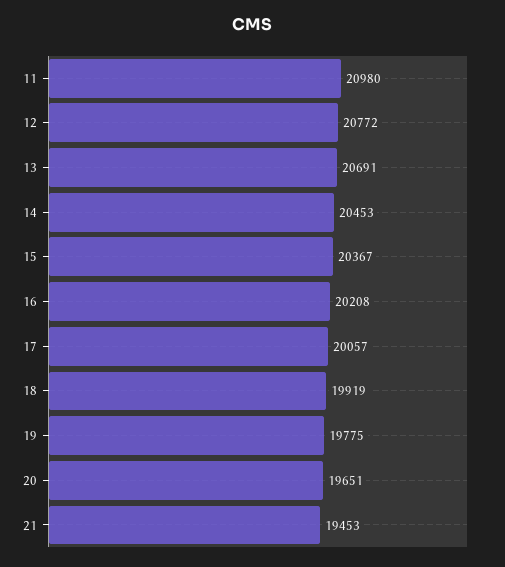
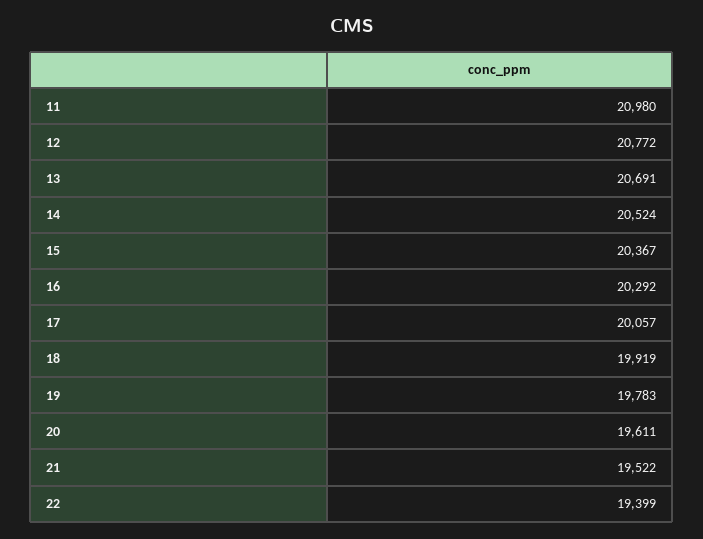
  {
    "11": 20980,
    "12": 20772,
    "13": 20691,
-   "14": 20453,
+   "14": 20524,
    "15": 20367,
-   "16": 20208,
+   "16": 20292,
    "17": 20057,
    "18": 19919,
-   "19": 19775,
+   "19": 19783,
-   "20": 19651,
+   "20": 19611,
-   "21": 19453
+   "21": 19522,
+   "22": 19399
  }

